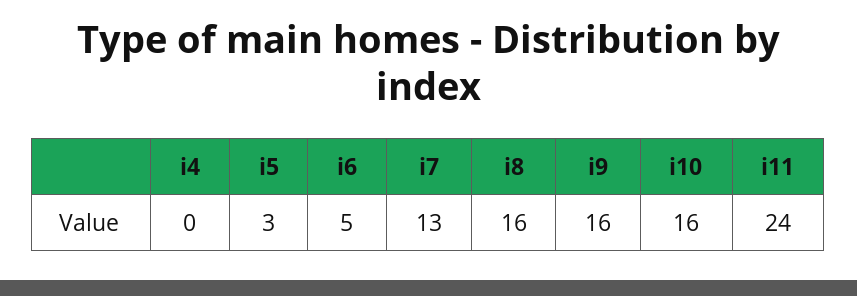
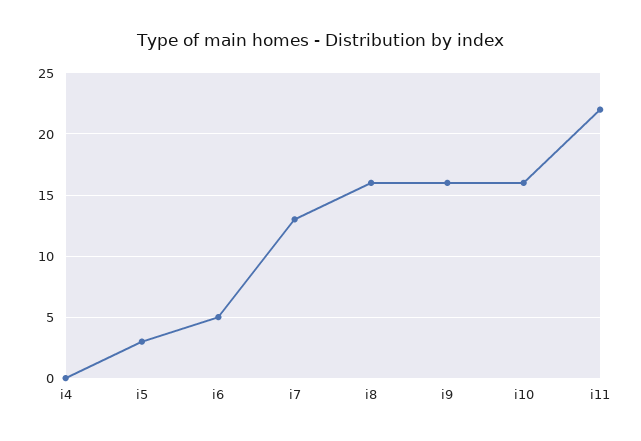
  {
    "i4": 0,
    "i5": 3,
    "i6": 5,
    "i7": 13,
    "i8": 16,
    "i9": 16,
    "i10": 16,
-   "i11": 24
+   "i11": 22
  }

